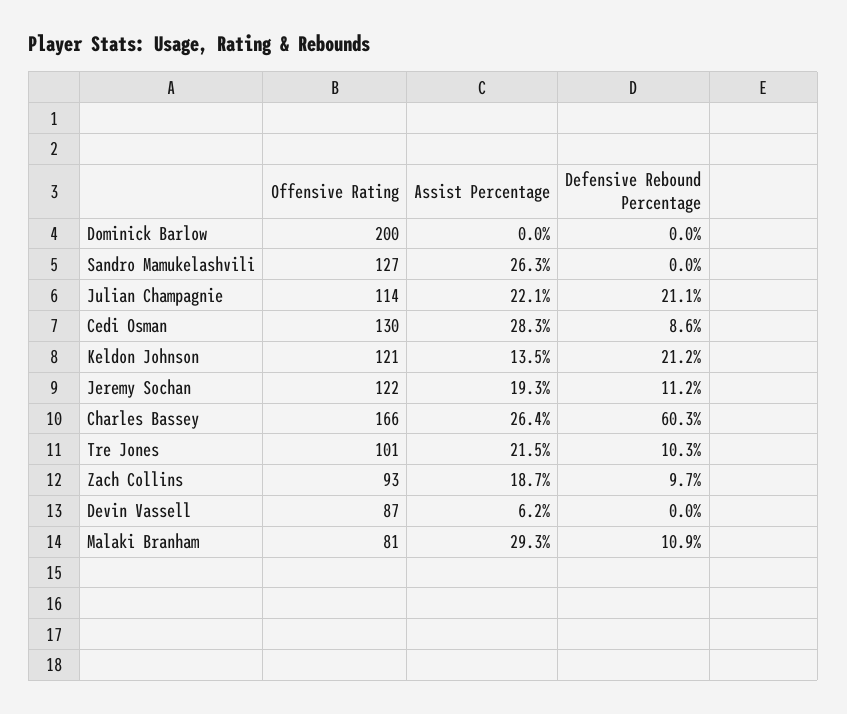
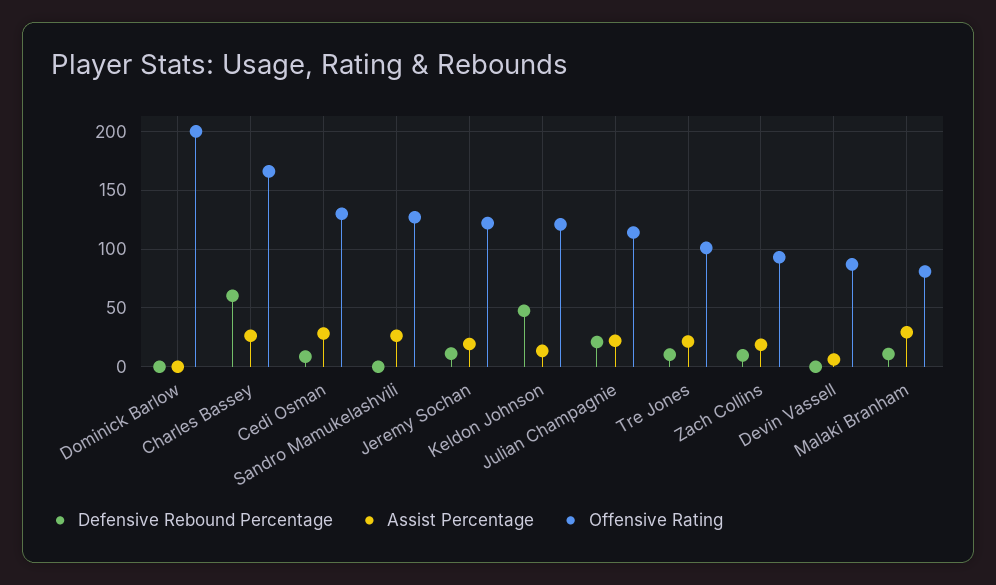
  {
    "Offensive Rating": {
      "Dominick Barlow": 200,
      "Sandro Mamukelashvili": 127,
      "Julian Champagnie": 114,
      "Cedi Osman": 130,
      "Keldon Johnson": 121,
      "Jeremy Sochan": 122,
      "Charles Bassey": 166,
      "Tre Jones": 101,
      "Zach Collins": 93,
      "Devin Vassell": 87,
      "Malaki Branham": 81
    },
    "Assist Percentage": {
      "Dominick Barlow": 0,
      "Sandro Mamukelashvili": 26.3,
      "Julian Champagnie": 22.1,
      "Cedi Osman": 28.3,
      "Keldon Johnson": 13.5,
      "Jeremy Sochan": 19.3,
      "Charles Bassey": 26.4,
      "Tre Jones": 21.5,
      "Zach Collins": 18.7,
      "Devin Vassell": 6.2,
      "Malaki Branham": 29.3
    },
    "Defensive Rebound Percentage": {
      "Dominick Barlow": 0,
      "Sandro Mamukelashvili": 0,
      "Julian Champagnie": 21.1,
      "Cedi Osman": 8.6,
-     "Keldon Johnson": 21.2,
+     "Keldon Johnson": 50,
      "Jeremy Sochan": 11.2,
      "Charles Bassey": 60.3,
      "Tre Jones": 10.3,
      "Zach Collins": 9.7,
      "Devin Vassell": 0,
      "Malaki Branham": 10.9
    }
  }

